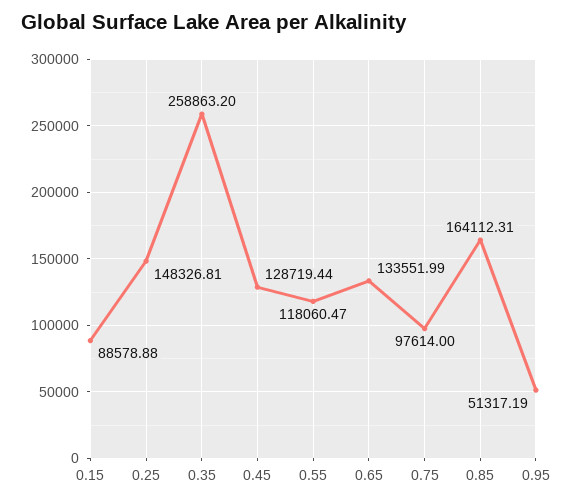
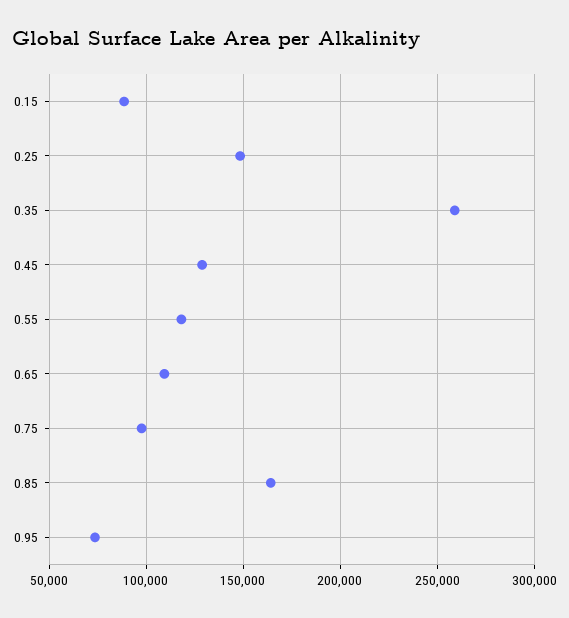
  {
    "0.15": 88578.88,
    "0.25": 148326.81,
    "0.35": 258863.2,
    "0.45": 128719.44,
    "0.55": 118060.47,
-   "0.65": 133551.99,
+   "0.65": 110000,
    "0.75": 97614,
    "0.85": 164112.31,
-   "0.95": 51317.19
+   "0.95": 75000
  }

